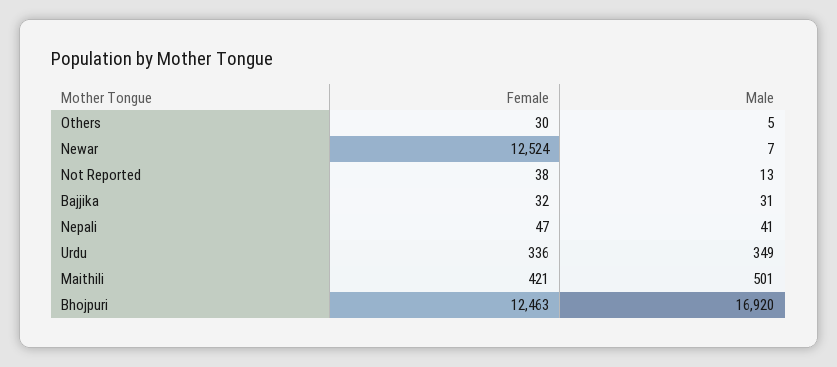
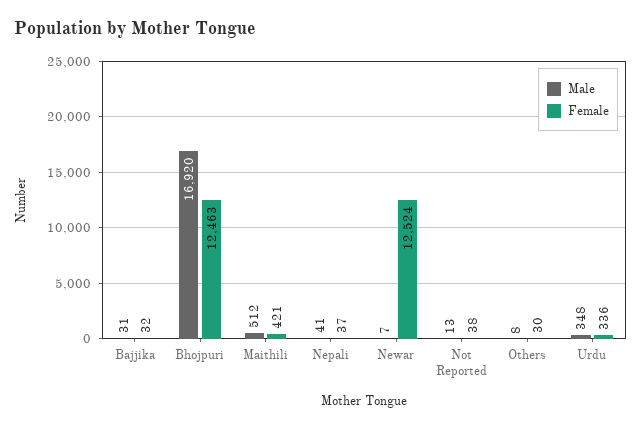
  {
    "Female": {
      "Others": 30,
      "Newar": 12524,
      "Not Reported": 38,
      "Bajjika": 32,
-     "Nepali": 47,
+     "Nepali": 37,
      "Urdu": 336,
      "Maithili": 421,
      "Bhojpuri": 12463
    },
    "Male": {
-     "Others": 5,
+     "Others": 8,
      "Newar": 7,
      "Not Reported": 13,
      "Bajjika": 31,
      "Nepali": 41,
-     "Urdu": 349,
+     "Urdu": 348,
-     "Maithili": 501,
+     "Maithili": 512,
      "Bhojpuri": 16920
    }
  }

